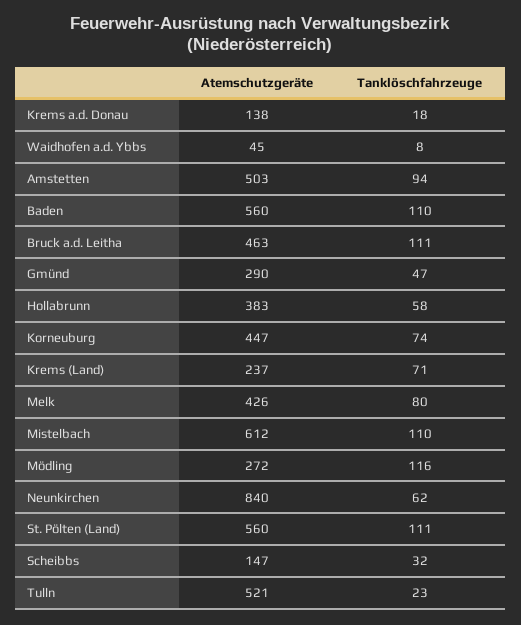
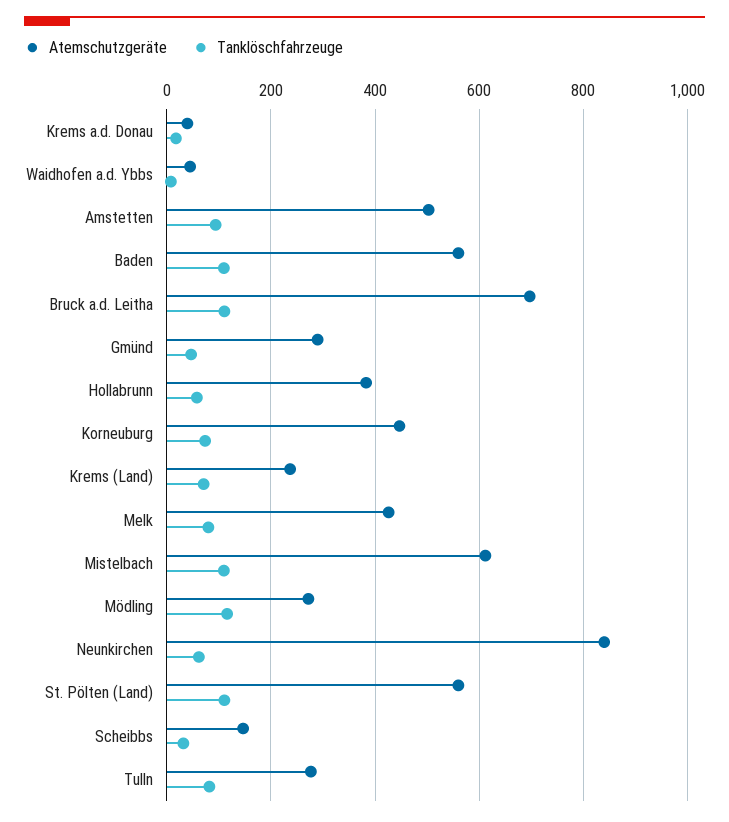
  {
    "Atemschutzgeräte": {
-     "Krems a.d. Donau": 138,
+     "Krems a.d. Donau": 40,
      "Waidhofen a.d. Ybbs": 45,
      "Amstetten": 503,
      "Baden": 560,
-     "Bruck a.d. Leitha": 463,
+     "Bruck a.d. Leitha": 700,
      "Gmünd": 290,
      "Hollabrunn": 383,
      "Korneuburg": 447,
      "Krems (Land)": 237,
      "Melk": 426,
      "Mistelbach": 612,
      "Mödling": 272,
      "Neunkirchen": 840,
      "St. Pölten (Land)": 560,
      "Scheibbs": 147,
-     "Tulln": 521
+     "Tulln": 280
    },
    "Tanklöschfahrzeuge": {
      "Krems a.d. Donau": 18,
      "Waidhofen a.d. Ybbs": 8,
      "Amstetten": 94,
      "Baden": 110,
      "Bruck a.d. Leitha": 111,
      "Gmünd": 47,
      "Hollabrunn": 58,
      "Korneuburg": 74,
      "Krems (Land)": 71,
      "Melk": 80,
      "Mistelbach": 110,
      "Mödling": 116,
      "Neunkirchen": 62,
      "St. Pölten (Land)": 111,
      "Scheibbs": 32,
-     "Tulln": 23
+     "Tulln": 80
    }
  }

